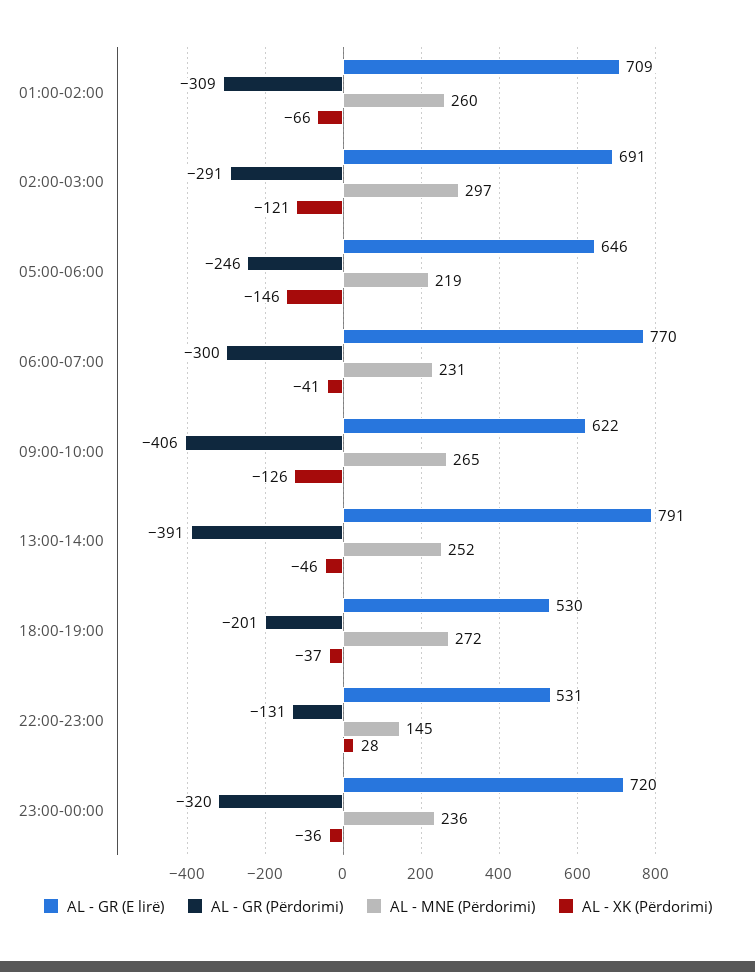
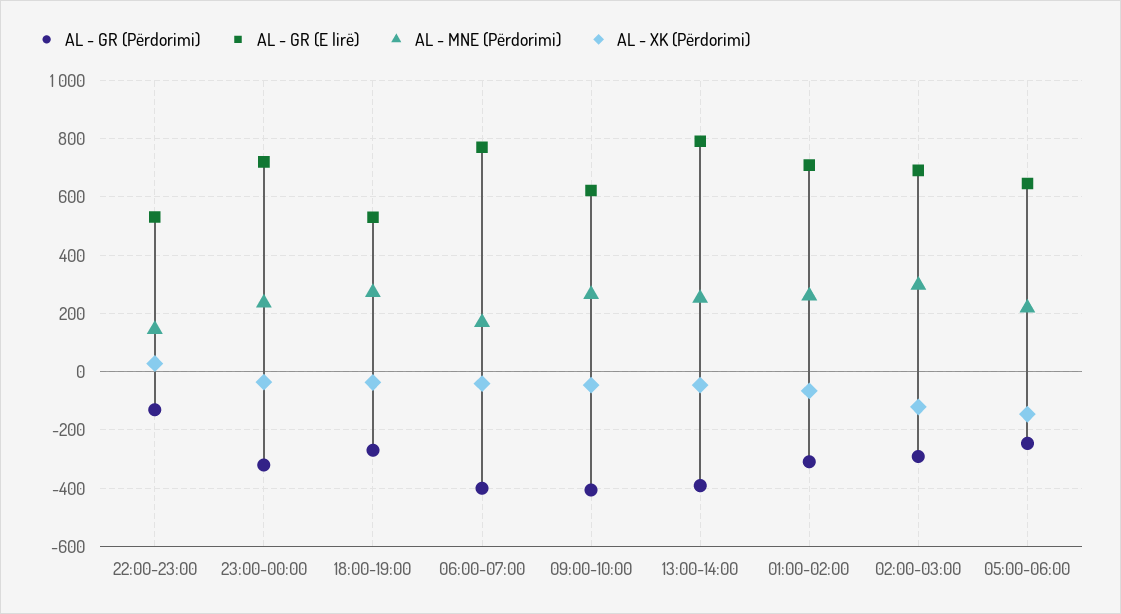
  {
    "AL - GR (E lirë)": {
      "01:00-02:00": 709,
      "02:00-03:00": 691,
      "05:00-06:00": 646,
      "06:00-07:00": 770,
      "09:00-10:00": 622,
      "13:00-14:00": 791,
      "18:00-19:00": 530,
      "22:00-23:00": 531,
      "23:00-00:00": 720
    },
    "AL - GR (Përdorimi)": {
      "01:00-02:00": -309,
      "02:00-03:00": -291,
      "05:00-06:00": -246,
-     "06:00-07:00": -300,
+     "06:00-07:00": -400,
      "09:00-10:00": -406,
      "13:00-14:00": -391,
-     "18:00-19:00": -201,
+     "18:00-19:00": -275,
      "22:00-23:00": -131,
      "23:00-00:00": -320
    },
    "AL - MNE (Përdorimi)": {
      "01:00-02:00": 260,
      "02:00-03:00": 297,
      "05:00-06:00": 219,
-     "06:00-07:00": 231,
+     "06:00-07:00": 175,
      "09:00-10:00": 265,
      "13:00-14:00": 252,
      "18:00-19:00": 272,
      "22:00-23:00": 145,
      "23:00-00:00": 236
    },
    "AL - XK (Përdorimi)": {
      "01:00-02:00": -66,
      "02:00-03:00": -121,
      "05:00-06:00": -146,
      "06:00-07:00": -41,
-     "09:00-10:00": -126,
+     "09:00-10:00": -50,
      "13:00-14:00": -46,
      "18:00-19:00": -37,
      "22:00-23:00": 28,
      "23:00-00:00": -36
    }
  }

